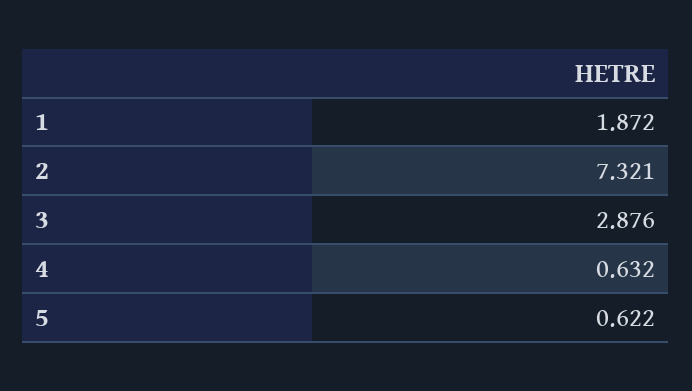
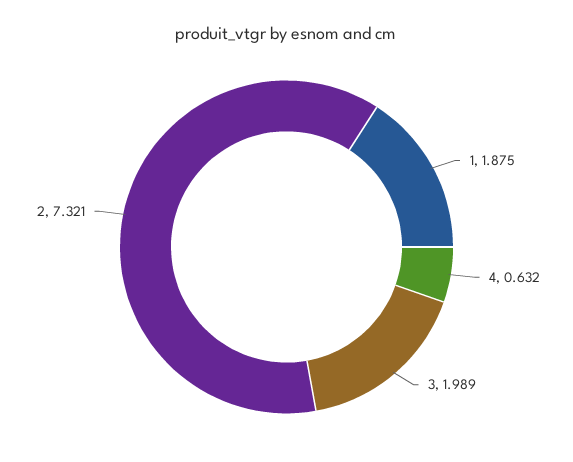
  {
-   "1": 1.872,
+   "1": 1.875,
    "2": 7.321,
-   "3": 2.876,
+   "3": 1.989,
-   "4": 0.632,
+   "4": 0.632
-   "5": 0.622
  }

